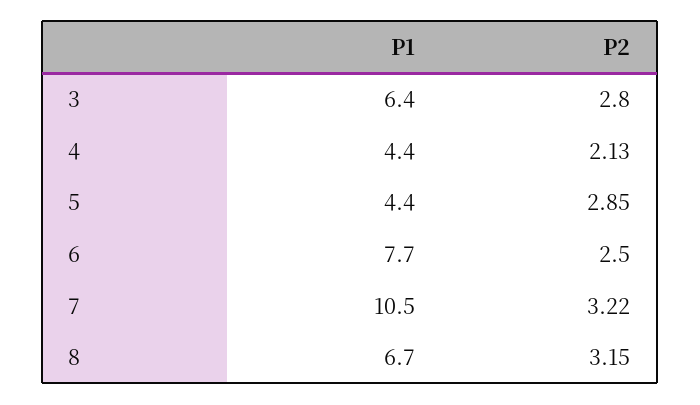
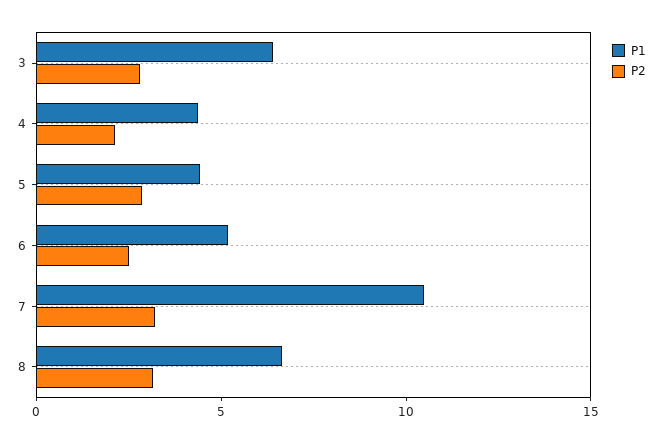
  {
    "P1": {
      "3": 6.4,
      "4": 4.4,
      "5": 4.4,
-     "6": 7.7,
+     "6": 5,
      "7": 10.5,
      "8": 6.7
    },
    "P2": {
      "3": 2.8,
      "4": 2.13,
      "5": 2.85,
      "6": 2.5,
      "7": 3.22,
      "8": 3.15
    }
  }

